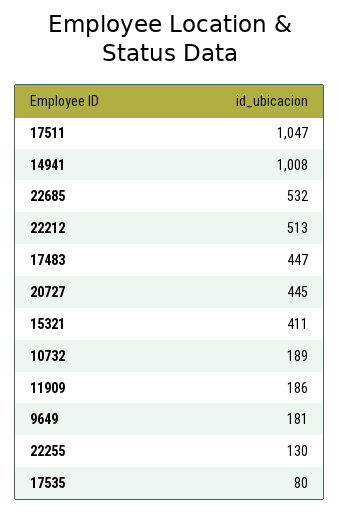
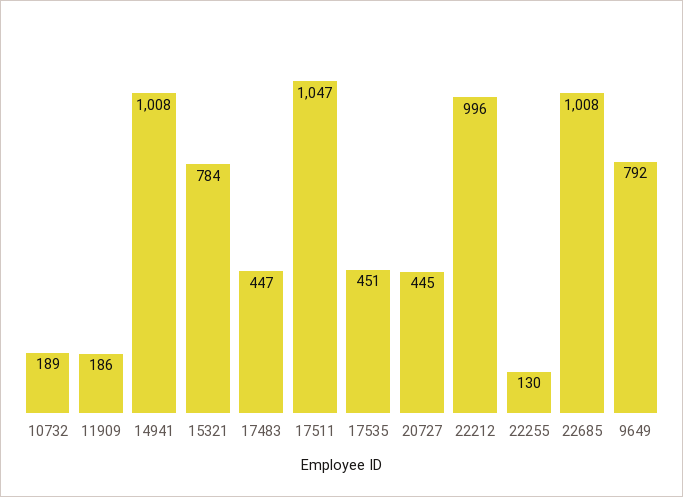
  {
    "17511": 1047,
    "14941": 1008,
-   "22685": 532,
+   "22685": 1008,
-   "22212": 513,
+   "22212": 996,
    "17483": 447,
    "20727": 445,
-   "15321": 411,
+   "15321": 784,
    "10732": 189,
    "11909": 186,
-   "9649": 181,
+   "9649": 792,
    "22255": 130,
-   "17535": 80
+   "17535": 451
  }

